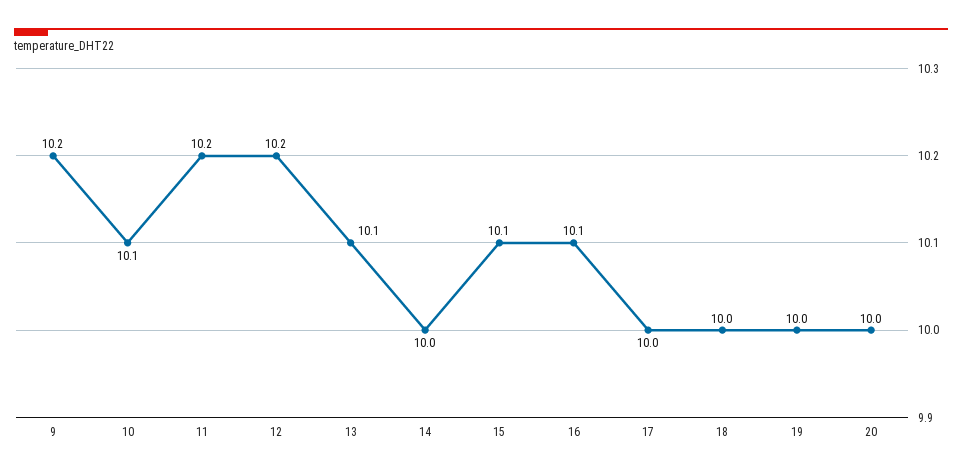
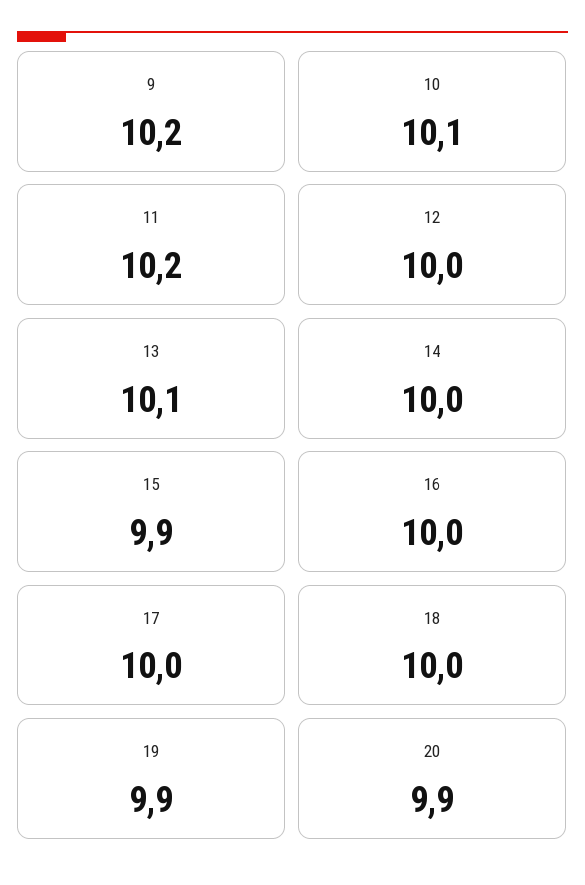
  {
    "9": 10.2,
    "10": 10.1,
    "11": 10.2,
-   "12": 10.2,
+   "12": 10,
    "13": 10.1,
    "14": 10,
-   "15": 10.1,
+   "15": 9.9,
-   "16": 10.1,
+   "16": 10,
    "17": 10,
    "18": 10,
-   "19": 10,
+   "19": 9.9,
-   "20": 10
+   "20": 9.9
  }

